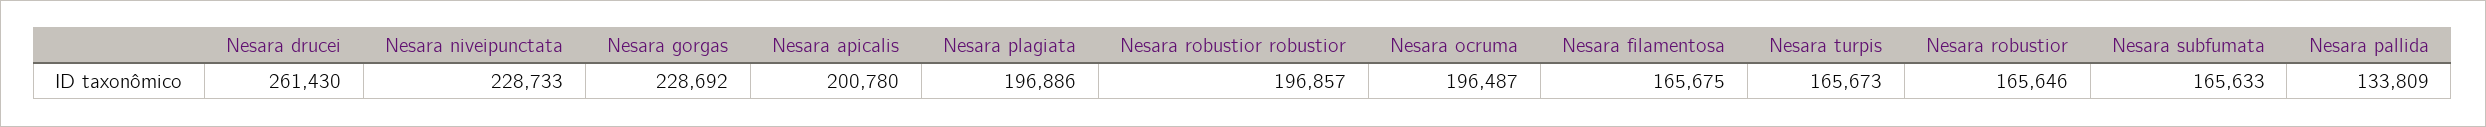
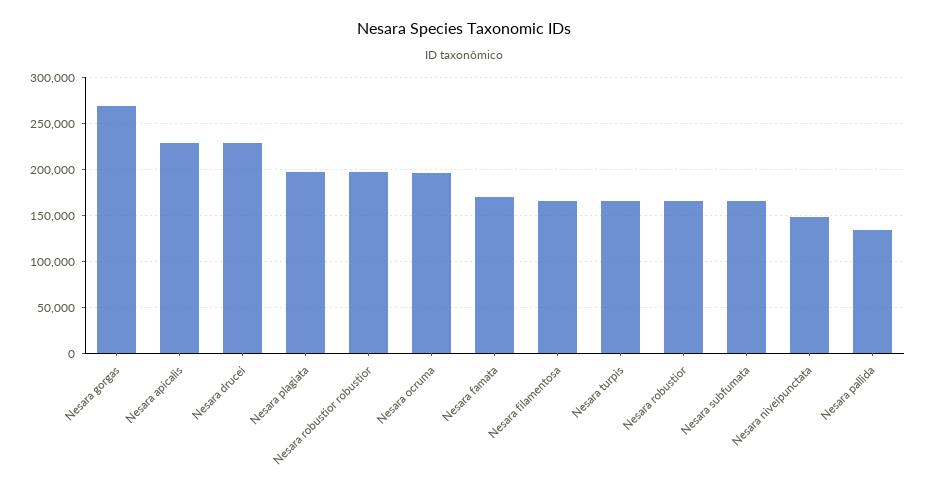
  {
-   "Nesara drucei": 261430,
+   "Nesara drucei": 230000,
-   "Nesara niveipunctata": 228733,
+   "Nesara niveipunctata": 150000,
-   "Nesara gorgas": 228692,
+   "Nesara gorgas": 270000,
-   "Nesara apicalis": 200780,
+   "Nesara apicalis": 230000,
    "Nesara plagiata": 196886,
    "Nesara robustior robustior": 196857,
    "Nesara ocruma": 196487,
    "Nesara filamentosa": 165675,
    "Nesara turpis": 165673,
    "Nesara robustior": 165646,
    "Nesara subfumata": 165633,
-   "Nesara pallida": 133809
+   "Nesara pallida": 133809,
+   "Nesara famata": 170000
  }

